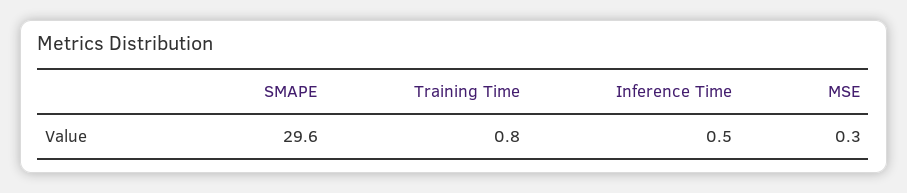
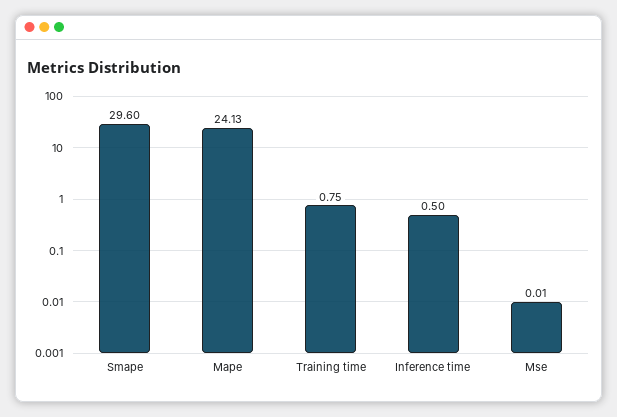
  {
    "SMAPE": 29.6,
    "Training Time": 0.75,
    "Inference Time": 0.5,
-   "MSE": 0.3
+   "MSE": 0.01,
+   "Mape": 24.13
  }

